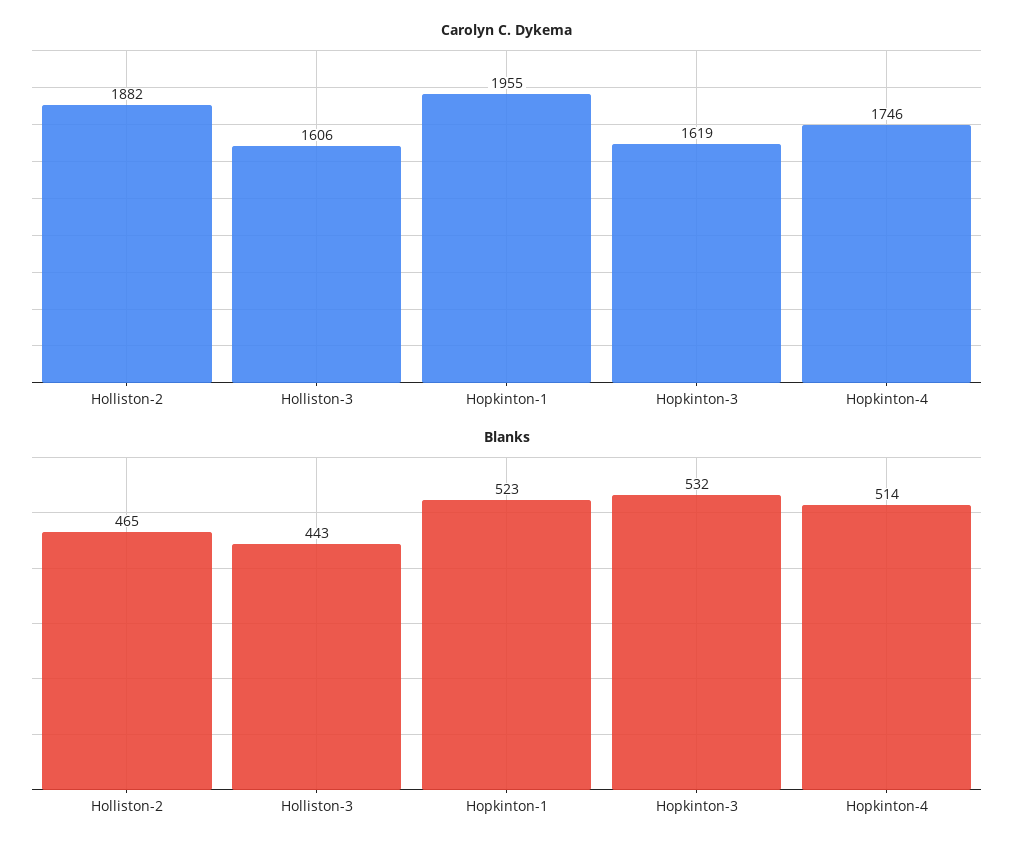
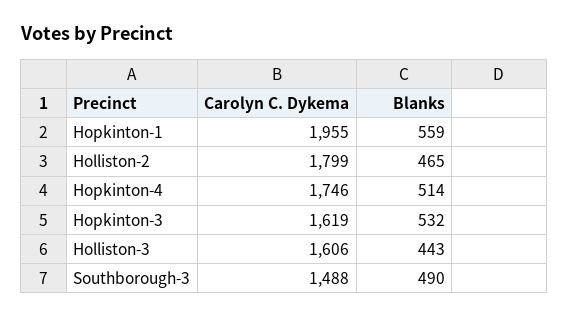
  {
    "Carolyn C. Dykema": {
-     "Holliston-2": 1882,
+     "Holliston-2": 1799,
      "Holliston-3": 1606,
      "Hopkinton-1": 1955,
      "Hopkinton-3": 1619,
-     "Hopkinton-4": 1746
+     "Hopkinton-4": 1746,
+     "Southborough-3": 1488
    },
    "Blanks": {
      "Holliston-2": 465,
      "Holliston-3": 443,
-     "Hopkinton-1": 523,
+     "Hopkinton-1": 559,
      "Hopkinton-3": 532,
-     "Hopkinton-4": 514
+     "Hopkinton-4": 514,
+     "Southborough-3": 490
    }
  }

